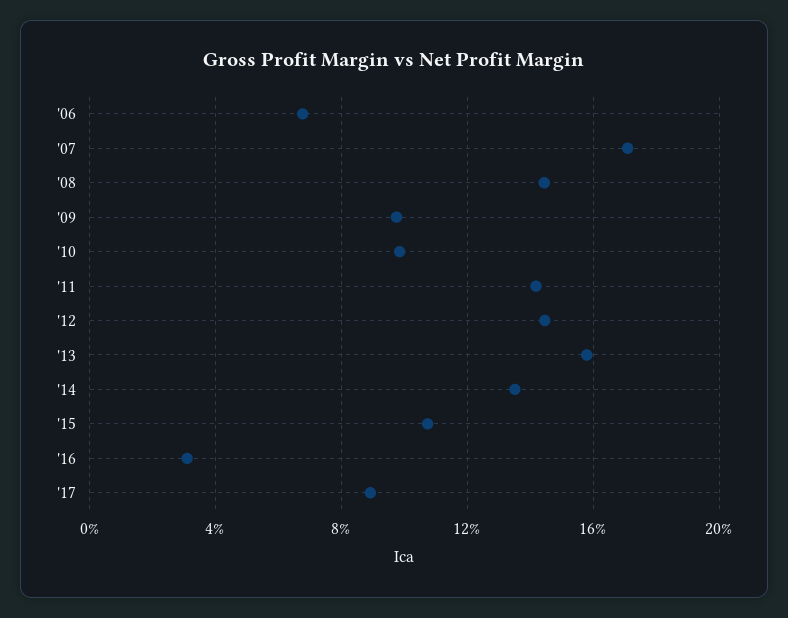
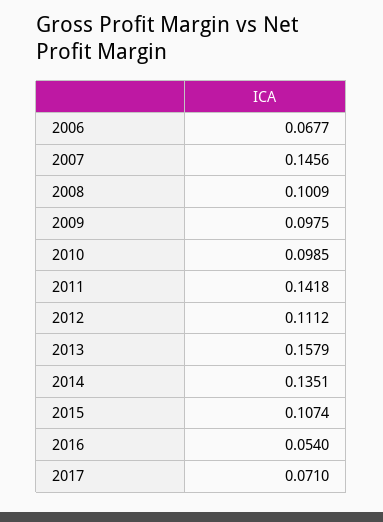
  {
    "'06": 0.0677,
-   "'07": 0.17,
+   "'07": 0.1456,
-   "'08": 0.145,
+   "'08": 0.1009,
    "'09": 0.0975,
    "'10": 0.0985,
    "'11": 0.1418,
-   "'12": 0.145,
+   "'12": 0.1112,
    "'13": 0.1579,
    "'14": 0.1351,
    "'15": 0.1074,
-   "'16": 0.03,
+   "'16": 0.054,
-   "'17": 0.09
+   "'17": 0.071
  }

